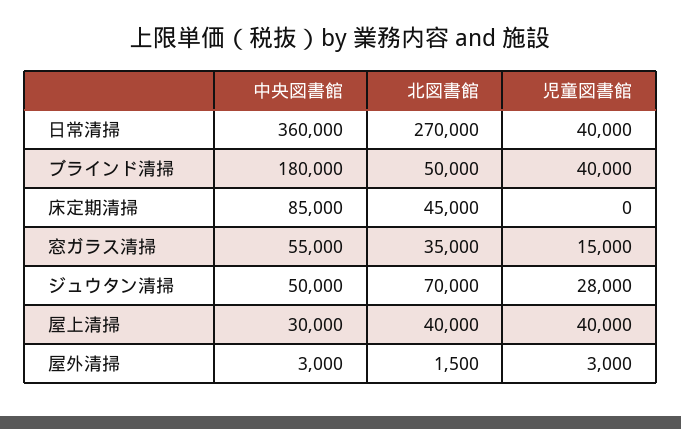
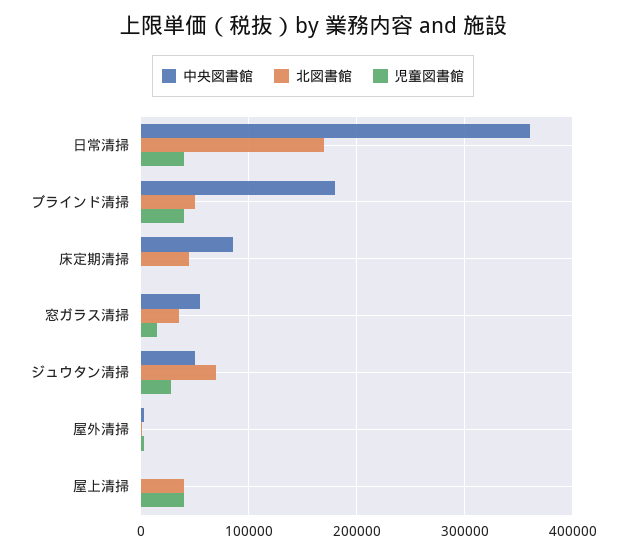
  {
    "中央図書館": {
      "日常清掃": 360000,
      "ブラインド清掃": 180000,
      "床定期清掃": 85000,
      "窓ガラス清掃": 55000,
      "ジュウタン清掃": 50000,
-     "屋上清掃": 30000,
+     "屋上清掃": 0,
      "屋外清掃": 3000
    },
    "北図書館": {
-     "日常清掃": 270000,
+     "日常清掃": 170000,
      "ブラインド清掃": 50000,
      "床定期清掃": 45000,
      "窓ガラス清掃": 35000,
      "ジュウタン清掃": 70000,
      "屋上清掃": 40000,
      "屋外清掃": 1500
    },
    "児童図書館": {
      "日常清掃": 40000,
      "ブラインド清掃": 40000,
      "床定期清掃": 0,
      "窓ガラス清掃": 15000,
      "ジュウタン清掃": 28000,
      "屋上清掃": 40000,
      "屋外清掃": 3000
    }
  }

